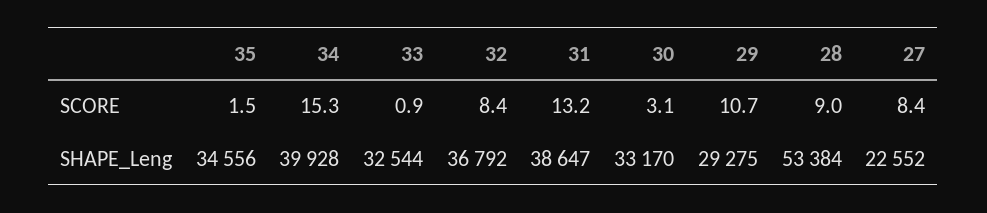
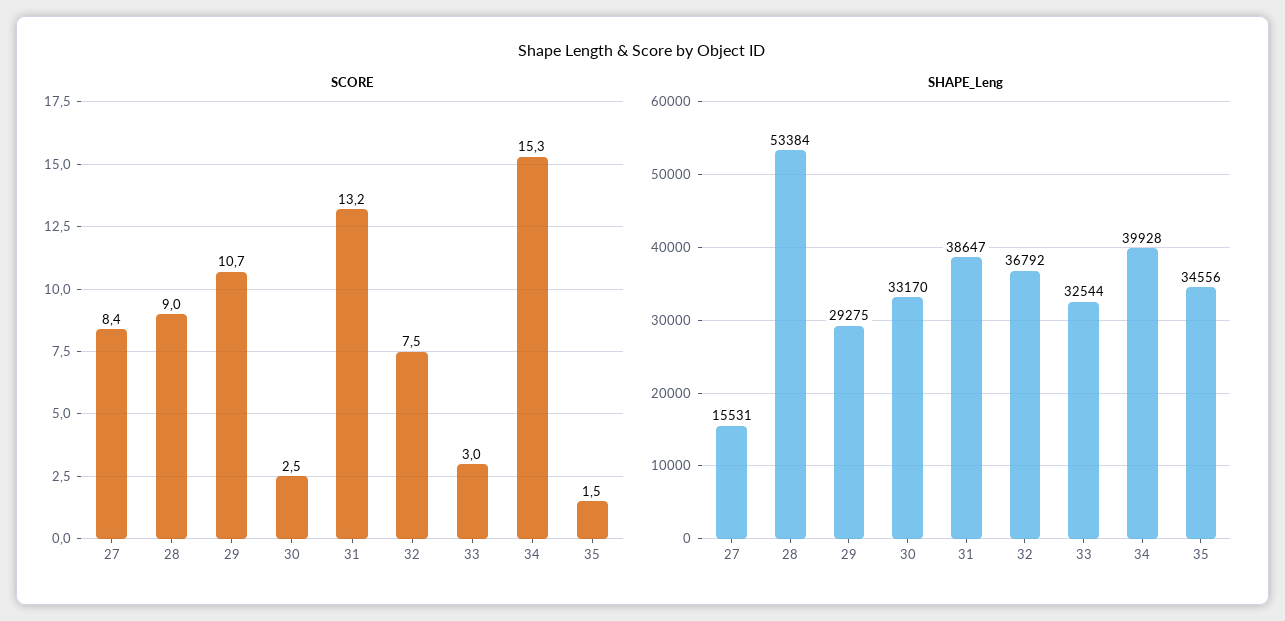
  {
    "SCORE": {
      "35": 1.5,
      "34": 15.3,
-     "33": 0.9,
+     "33": 3,
-     "32": 8.4,
+     "32": 7.5,
      "31": 13.2,
-     "30": 3.1,
+     "30": 2.5,
      "29": 10.7,
      "28": 9,
      "27": 8.4
    },
    "SHAPE_Leng": {
      "35": 34556,
      "34": 39928,
      "33": 32544,
      "32": 36792,
      "31": 38647,
      "30": 33170,
      "29": 29275,
      "28": 53384,
-     "27": 22552
+     "27": 15531
    }
  }

